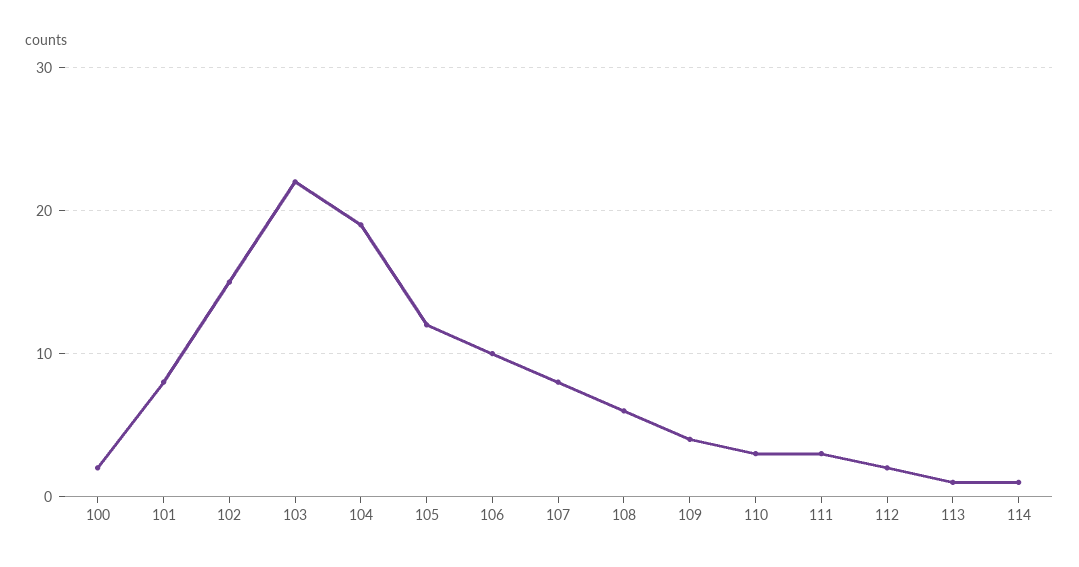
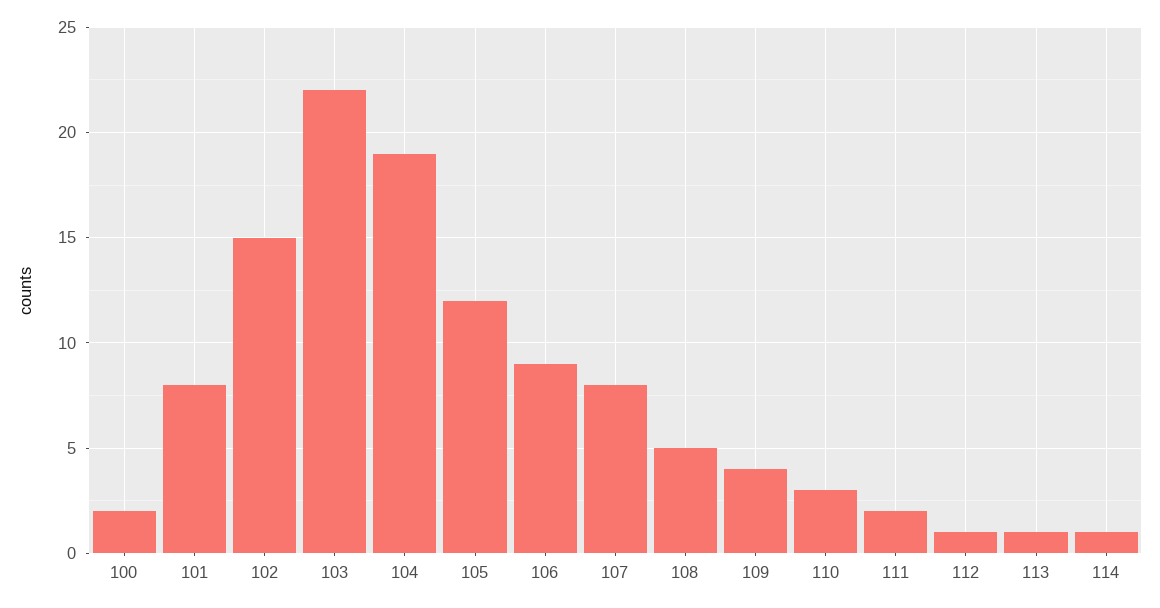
  {
    "100": 2,
    "101": 8,
    "102": 15,
    "103": 22,
    "104": 19,
    "105": 12,
-   "106": 10,
+   "106": 9,
    "107": 8,
-   "108": 6,
+   "108": 5,
    "109": 4,
    "110": 3,
-   "111": 3,
+   "111": 2,
-   "112": 2,
+   "112": 1,
    "113": 1,
    "114": 1
  }

